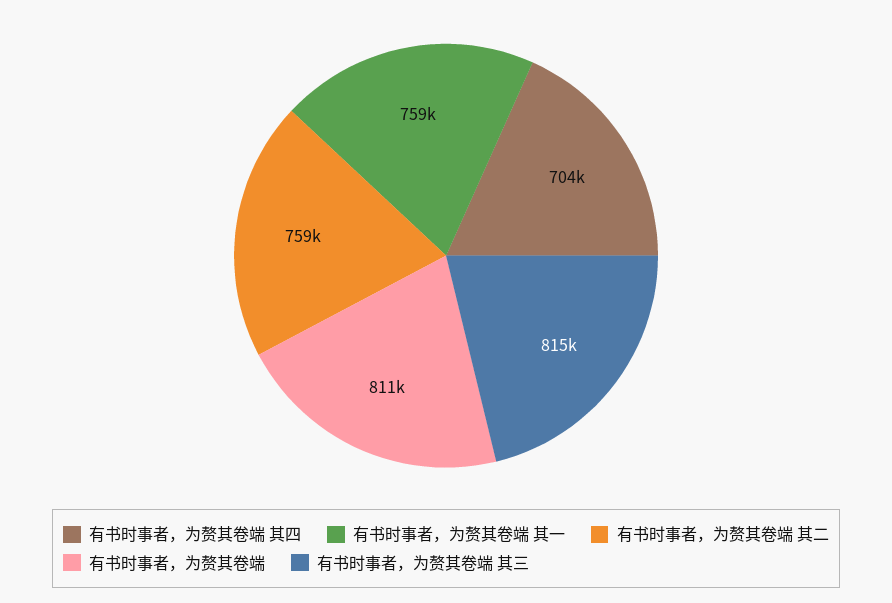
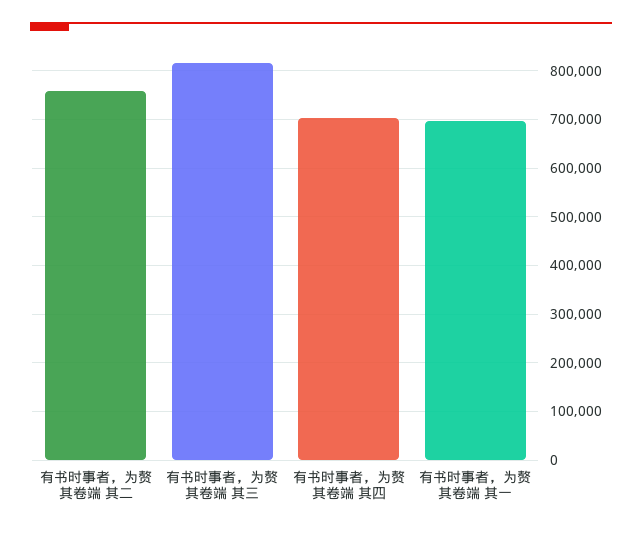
  {
    "有书时事者，为赘其卷端 其四": 704000,
-   "有书时事者，为赘其卷端 其一": 759000,
+   "有书时事者，为赘其卷端 其一": 700000,
    "有书时事者，为赘其卷端 其二": 759000,
-   "有书时事者，为赘其卷端": 811000,
    "有书时事者，为赘其卷端 其三": 815000
  }

